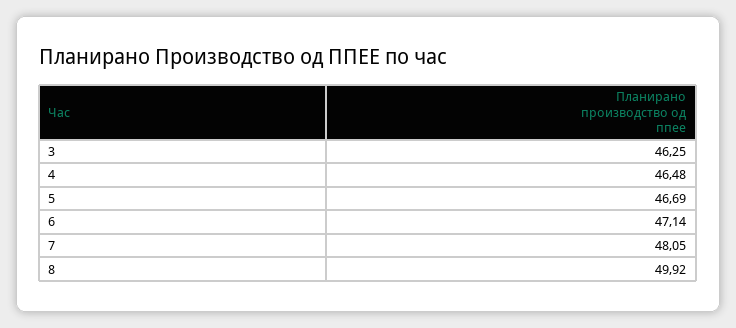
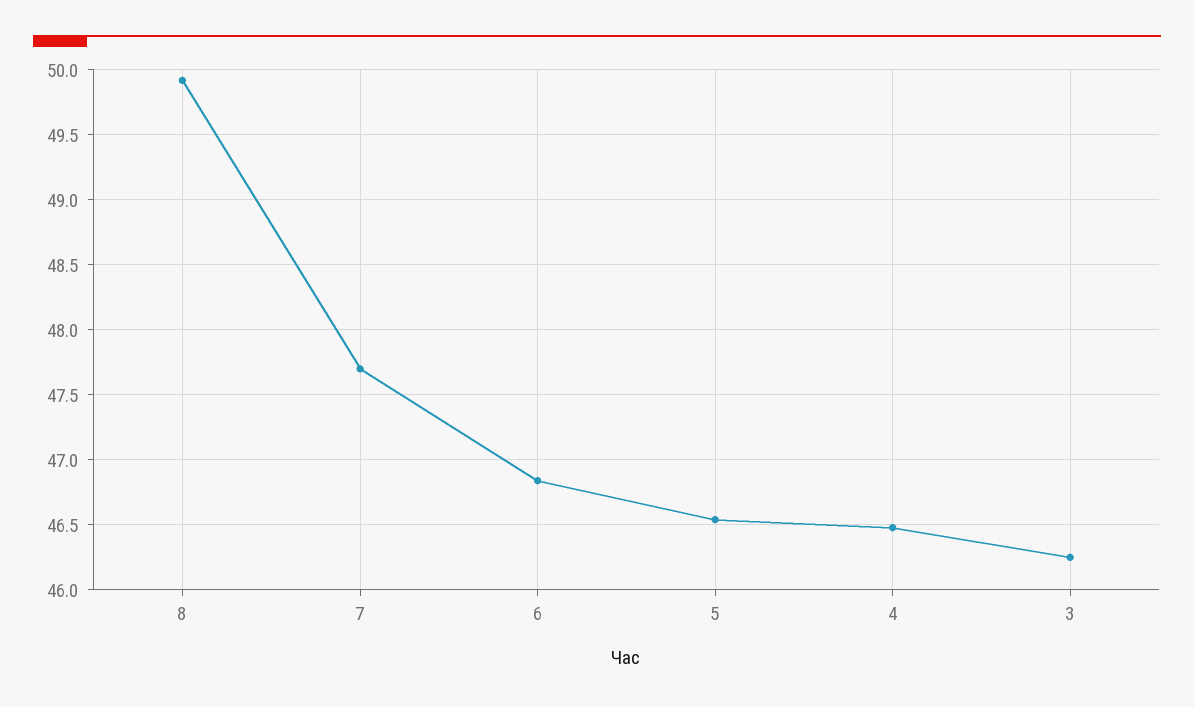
  {
    "3": 46.25,
    "4": 46.48,
-   "5": 46.69,
+   "5": 46.55,
-   "6": 47.14,
+   "6": 46.85,
-   "7": 48.05,
+   "7": 47.7,
    "8": 49.92
  }

